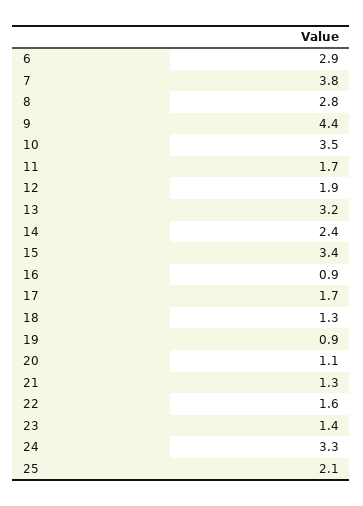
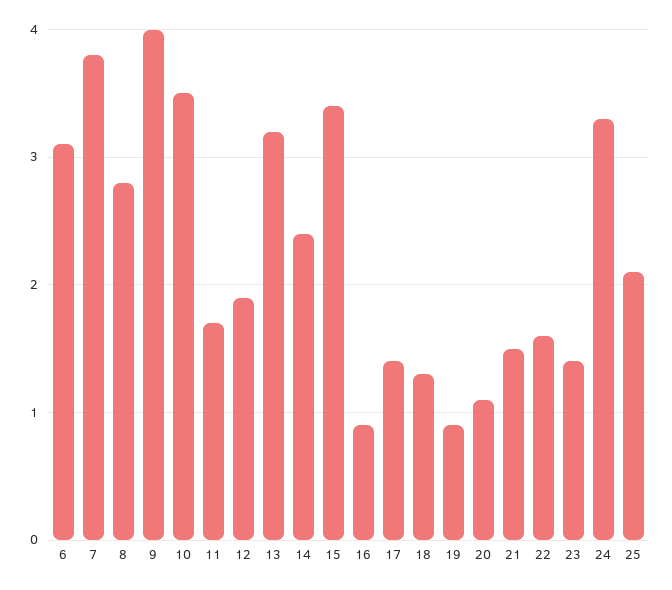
  {
-   "6": 2.9,
+   "6": 3.1,
    "7": 3.8,
    "8": 2.8,
-   "9": 4.4,
+   "9": 4,
    "10": 3.5,
    "11": 1.7,
    "12": 1.9,
    "13": 3.2,
    "14": 2.4,
    "15": 3.4,
    "16": 0.9,
-   "17": 1.7,
+   "17": 1.4,
    "18": 1.3,
    "19": 0.9,
    "20": 1.1,
-   "21": 1.3,
+   "21": 1.5,
    "22": 1.6,
    "23": 1.4,
    "24": 3.3,
    "25": 2.1
  }

